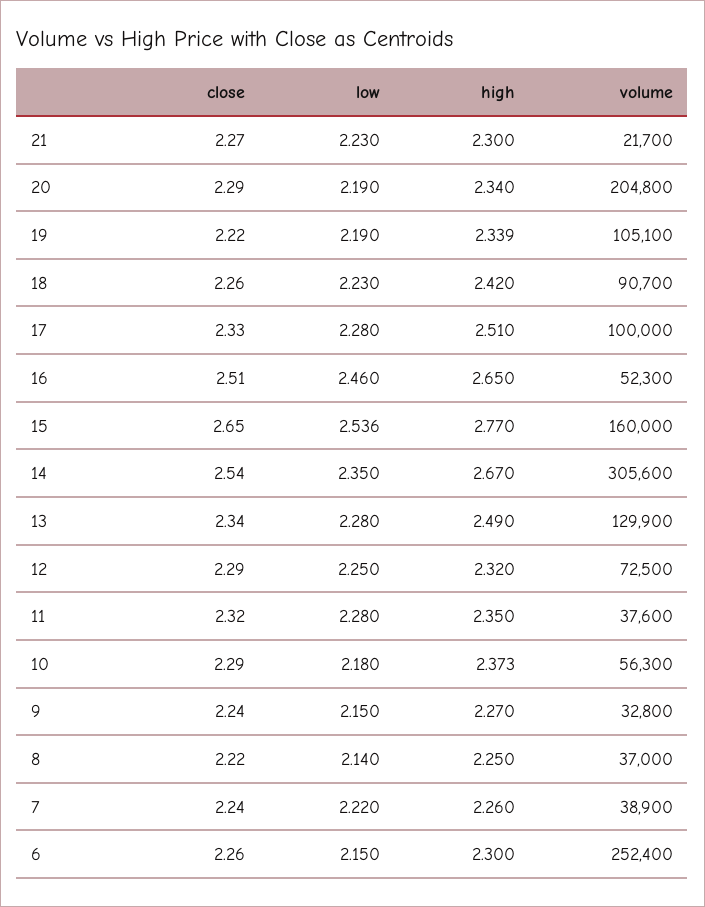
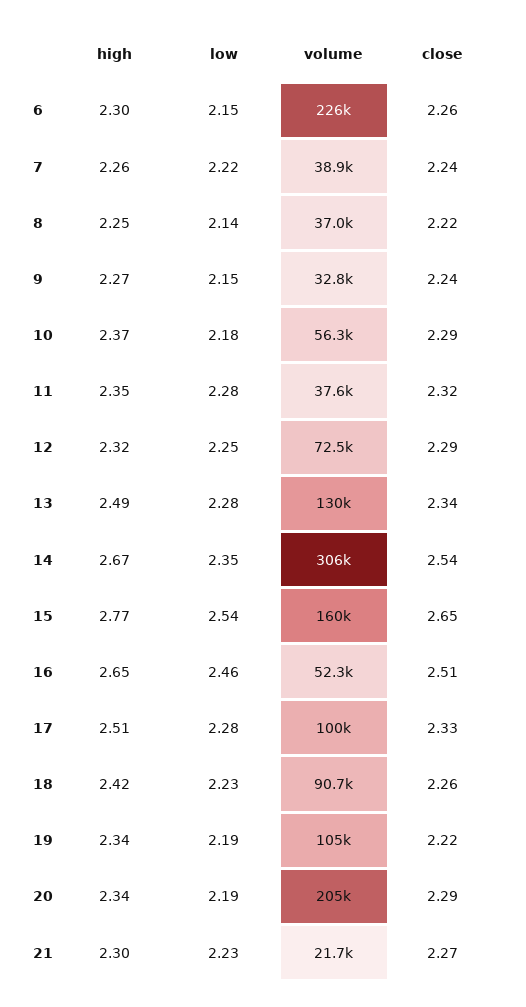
  {
    "close": {
      "21": 2.27,
      "20": 2.29,
      "19": 2.22,
      "18": 2.26,
      "17": 2.33,
      "16": 2.51,
      "15": 2.65,
      "14": 2.54,
      "13": 2.34,
      "12": 2.29,
      "11": 2.32,
      "10": 2.29,
      "9": 2.24,
      "8": 2.22,
      "7": 2.24,
      "6": 2.26
    },
    "low": {
      "21": 2.23,
      "20": 2.19,
      "19": 2.19,
      "18": 2.23,
      "17": 2.28,
      "16": 2.46,
      "15": 2.536,
      "14": 2.35,
      "13": 2.28,
      "12": 2.25,
      "11": 2.28,
      "10": 2.18,
      "9": 2.15,
      "8": 2.14,
      "7": 2.22,
      "6": 2.15
    },
    "high": {
      "21": 2.3,
      "20": 2.34,
      "19": 2.339,
      "18": 2.42,
      "17": 2.51,
      "16": 2.65,
      "15": 2.77,
      "14": 2.67,
      "13": 2.49,
      "12": 2.32,
      "11": 2.35,
      "10": 2.373,
      "9": 2.27,
      "8": 2.25,
      "7": 2.26,
      "6": 2.3
    },
    "volume": {
      "21": 21700,
      "20": 204800,
      "19": 105100,
      "18": 90700,
      "17": 100000,
      "16": 52300,
      "15": 160000,
      "14": 305600,
      "13": 129900,
      "12": 72500,
      "11": 37600,
      "10": 56300,
      "9": 32800,
      "8": 37000,
      "7": 38900,
-     "6": 252400
+     "6": 226000
    }
  }

